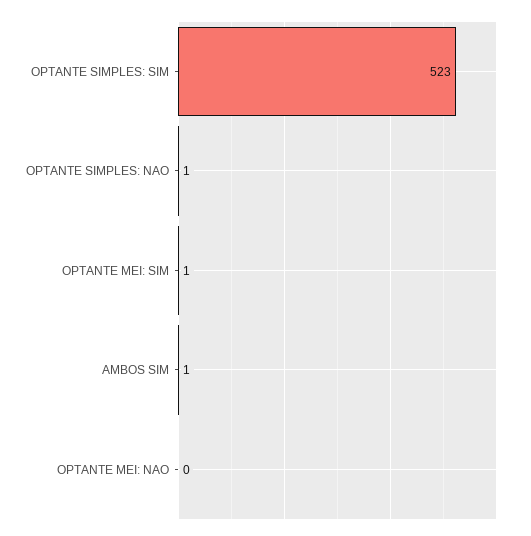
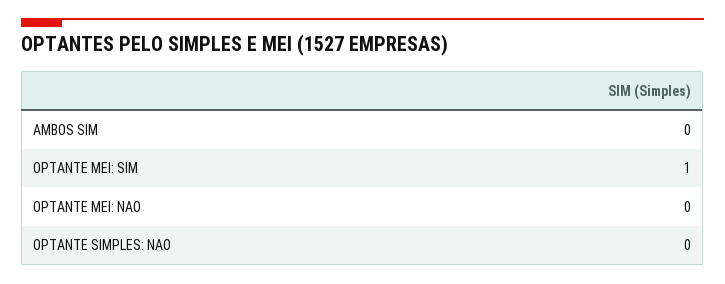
  {
-   "OPTANTE SIMPLES: SIM": 523,
-   "OPTANTE SIMPLES: NAO": 1,
+   "OPTANTE SIMPLES: NAO": 0,
    "OPTANTE MEI: SIM": 1,
-   "AMBOS SIM": 1,
+   "AMBOS SIM": 0,
    "OPTANTE MEI: NAO": 0
  }

